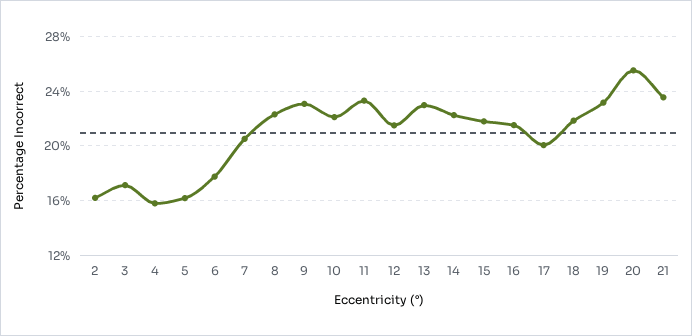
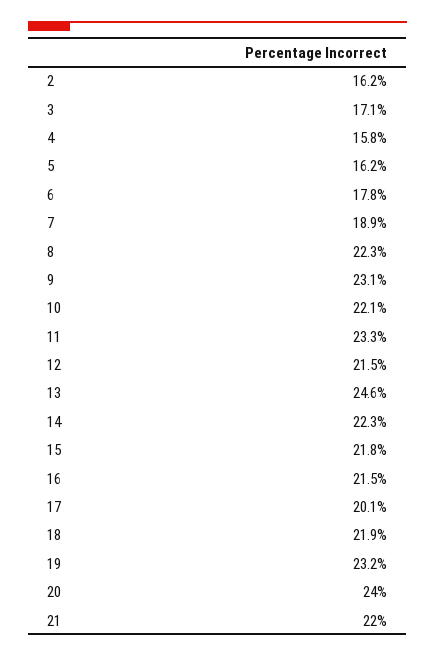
  {
    "2": 16.2,
    "3": 17.1,
    "4": 15.8,
    "5": 16.2,
    "6": 17.8,
-   "7": 20.5,
+   "7": 18.9,
    "8": 22.3,
    "9": 23.1,
    "10": 22.1,
    "11": 23.3,
    "12": 21.5,
-   "13": 23,
+   "13": 24.6,
    "14": 22.3,
    "15": 21.8,
    "16": 21.5,
    "17": 20.1,
    "18": 21.9,
    "19": 23.2,
-   "20": 25.5,
+   "20": 24,
-   "21": 23.5
+   "21": 22
  }

